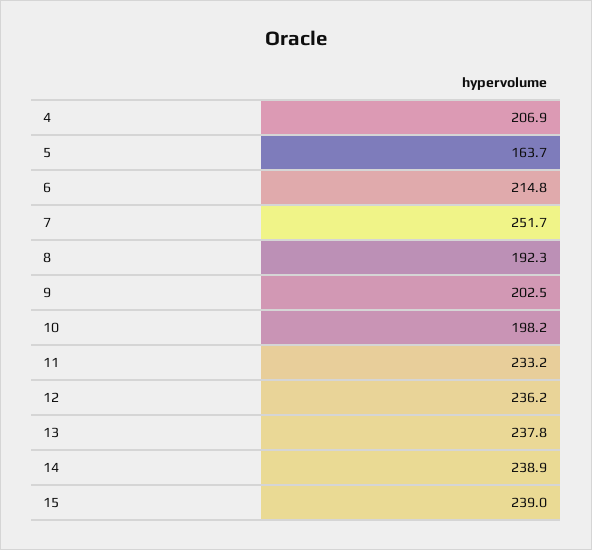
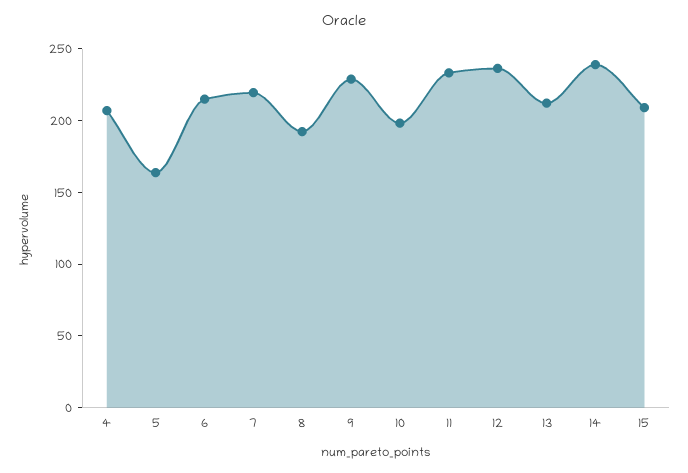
  {
    "4": 206.9,
    "5": 163.7,
    "6": 214.8,
-   "7": 251.7,
+   "7": 220,
    "8": 192.3,
-   "9": 202.5,
+   "9": 230,
    "10": 198.2,
    "11": 233.2,
    "12": 236.2,
-   "13": 237.8,
+   "13": 210,
    "14": 238.9,
-   "15": 239
+   "15": 210
  }

